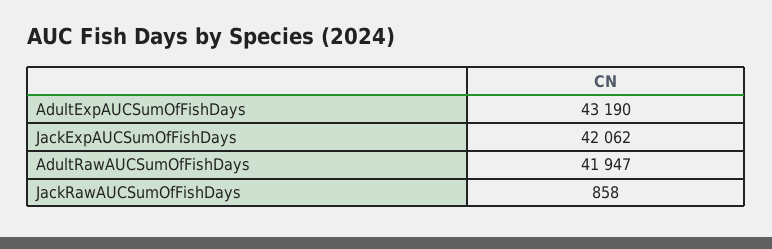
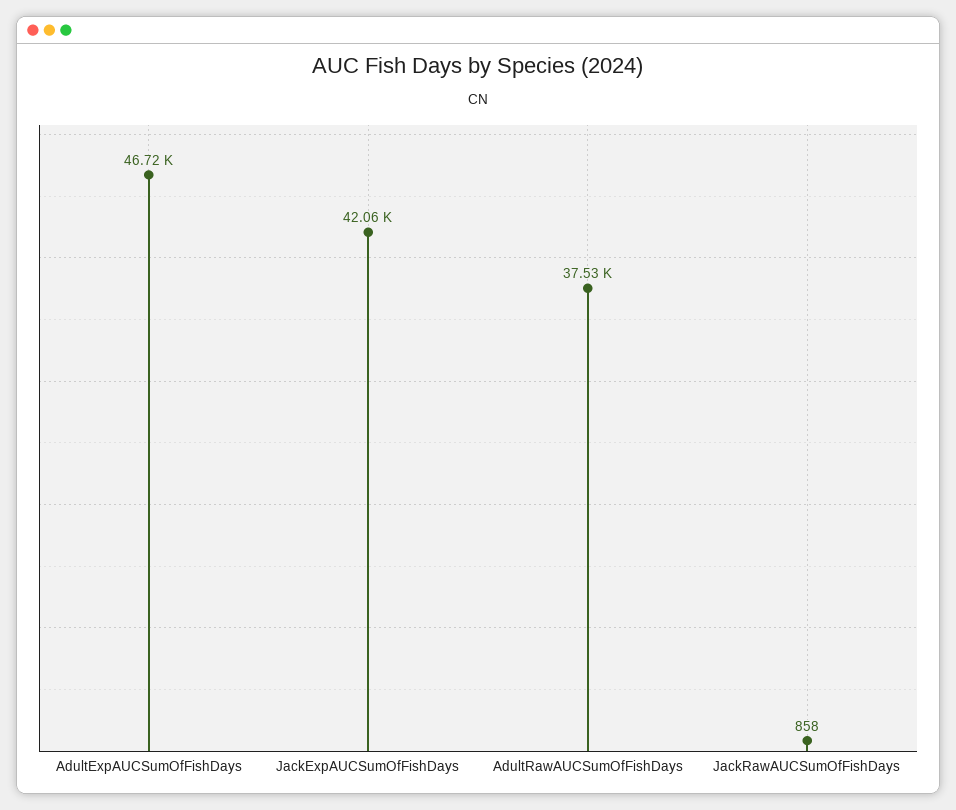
  {
-   "AdultExpAUCSumOfFishDays": 43190,
+   "AdultExpAUCSumOfFishDays": 46720,
    "JackExpAUCSumOfFishDays": 42062,
-   "AdultRawAUCSumOfFishDays": 41947,
+   "AdultRawAUCSumOfFishDays": 37530,
    "JackRawAUCSumOfFishDays": 858
  }

